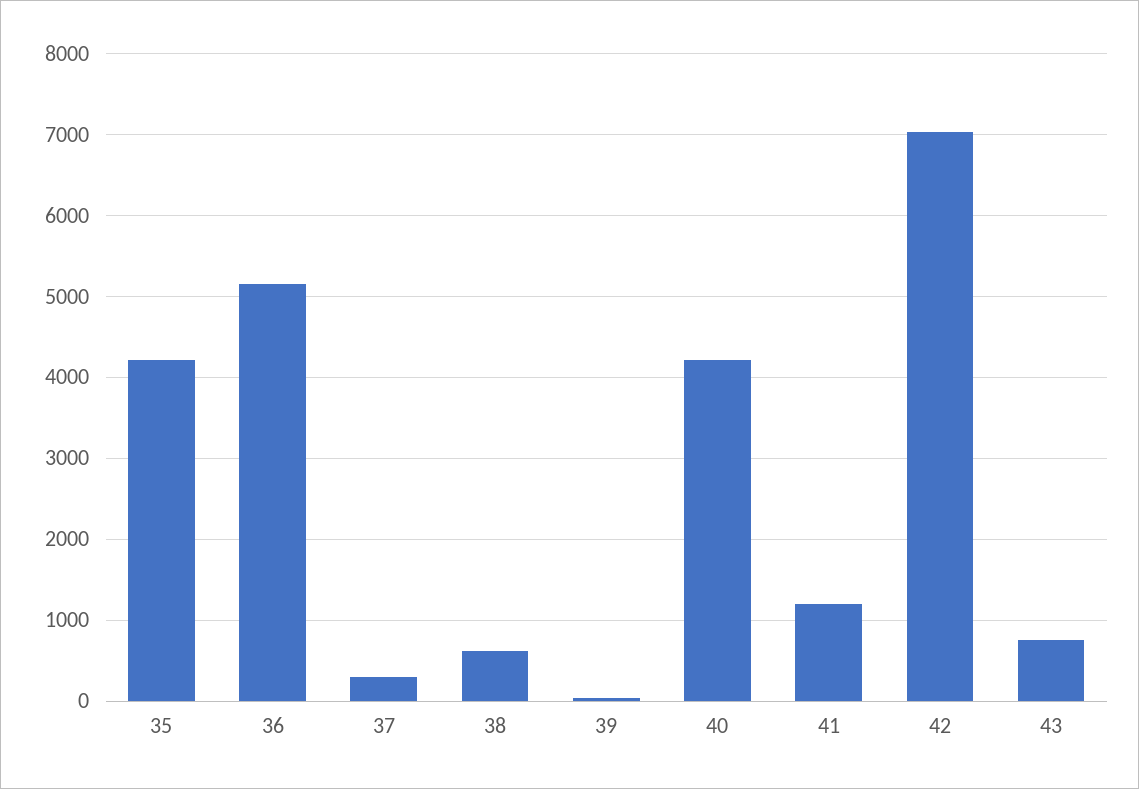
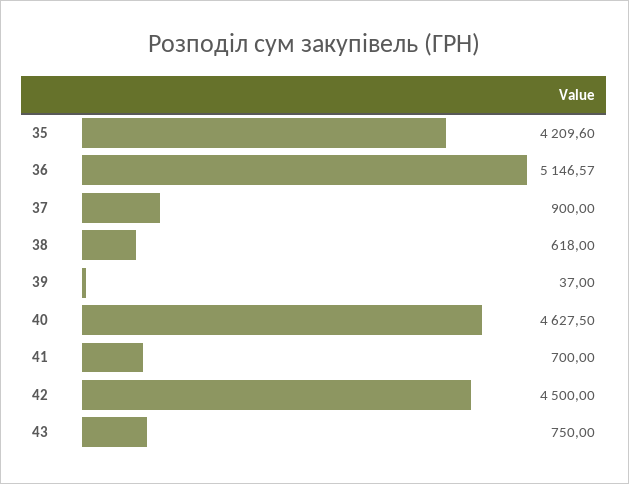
  {
    "35": 4209.6,
    "36": 5146.57,
-   "37": 300,
+   "37": 900,
    "38": 618,
    "39": 37,
-   "40": 4200,
+   "40": 4627.5,
-   "41": 1200,
+   "41": 700,
-   "42": 7000,
+   "42": 4500,
    "43": 750
  }

